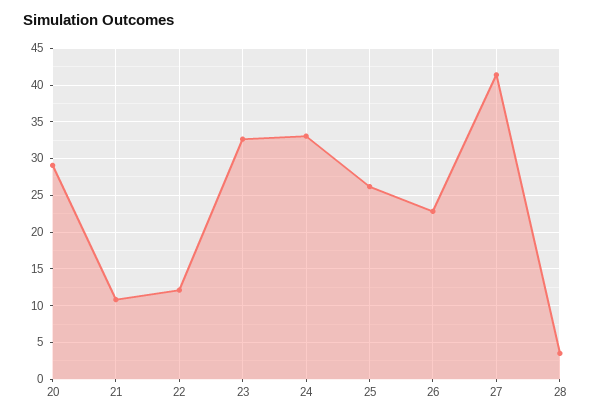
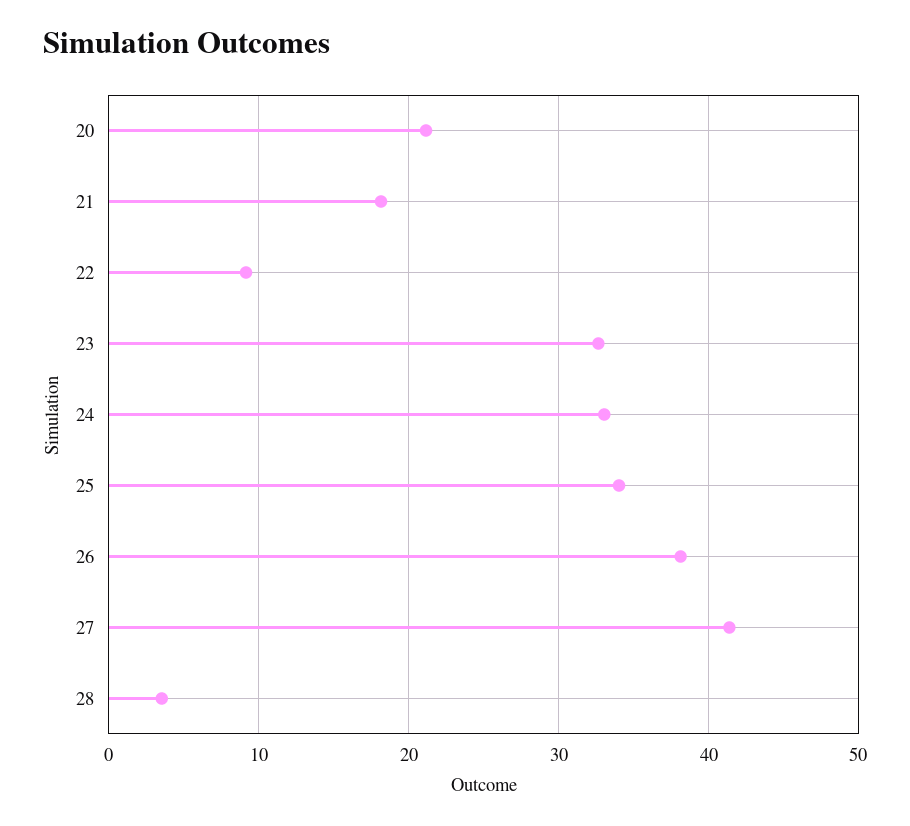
  {
-   "20": 29,
+   "20": 21,
-   "21": 11,
+   "21": 18,
-   "22": 12,
+   "22": 9,
    "23": 33,
    "24": 33,
-   "25": 26,
+   "25": 34,
-   "26": 23,
+   "26": 38,
    "27": 41,
    "28": 4
  }

